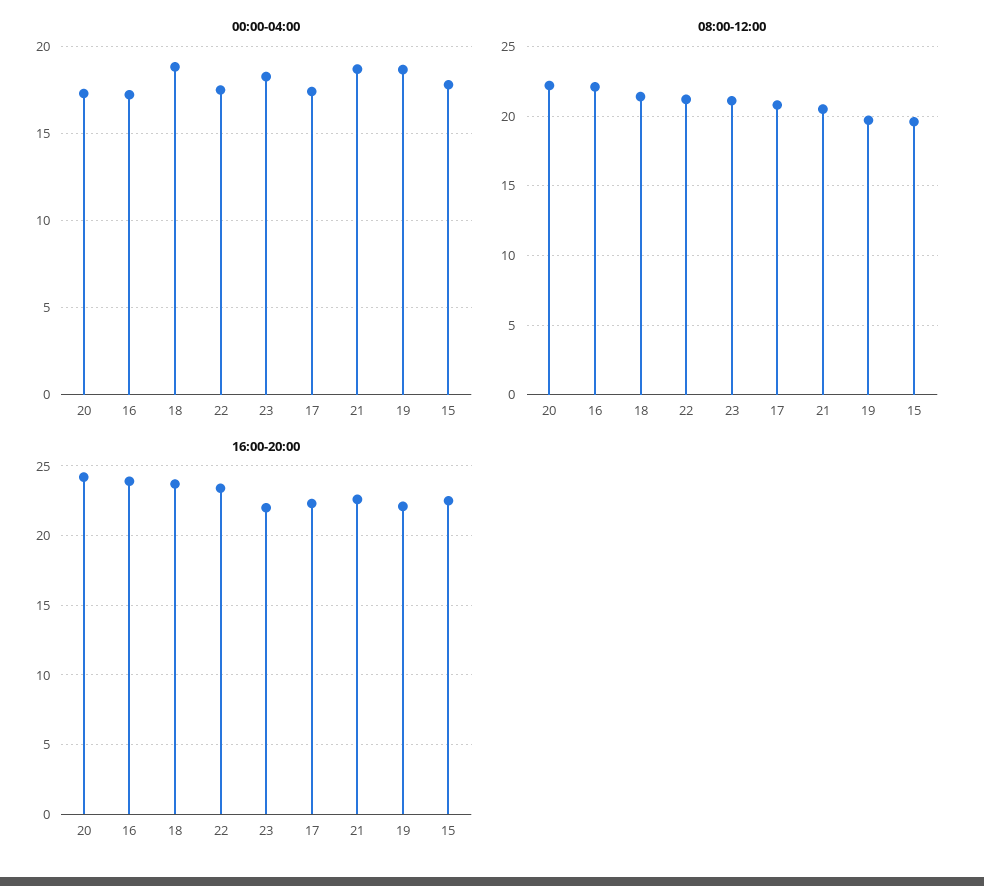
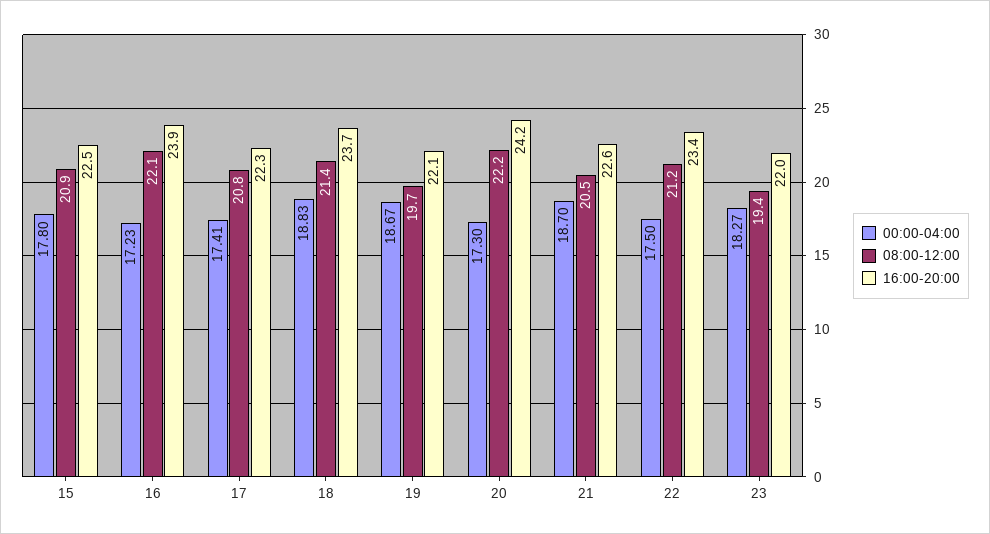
  {
    "00:00-04:00": {
      "20": 17.3,
      "16": 17.23,
      "18": 18.83,
      "22": 17.5,
      "23": 18.27,
      "17": 17.41,
      "21": 18.7,
      "19": 18.67,
      "15": 17.8
    },
    "08:00-12:00": {
      "20": 22.2,
      "16": 22.1,
      "18": 21.4,
      "22": 21.2,
-     "23": 21,
+     "23": 19.4,
      "17": 20.8,
      "21": 20.5,
      "19": 19.7,
-     "15": 19.5
+     "15": 20.9
    },
    "16:00-20:00": {
      "20": 24.2,
      "16": 23.9,
      "18": 23.7,
      "22": 23.4,
      "23": 22,
      "17": 22.3,
      "21": 22.6,
      "19": 22.1,
      "15": 22.5
    }
  }

